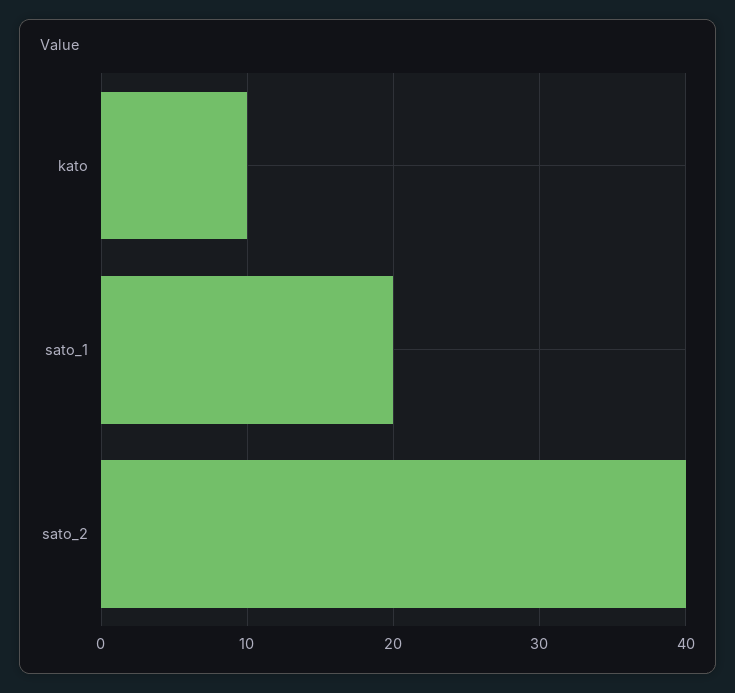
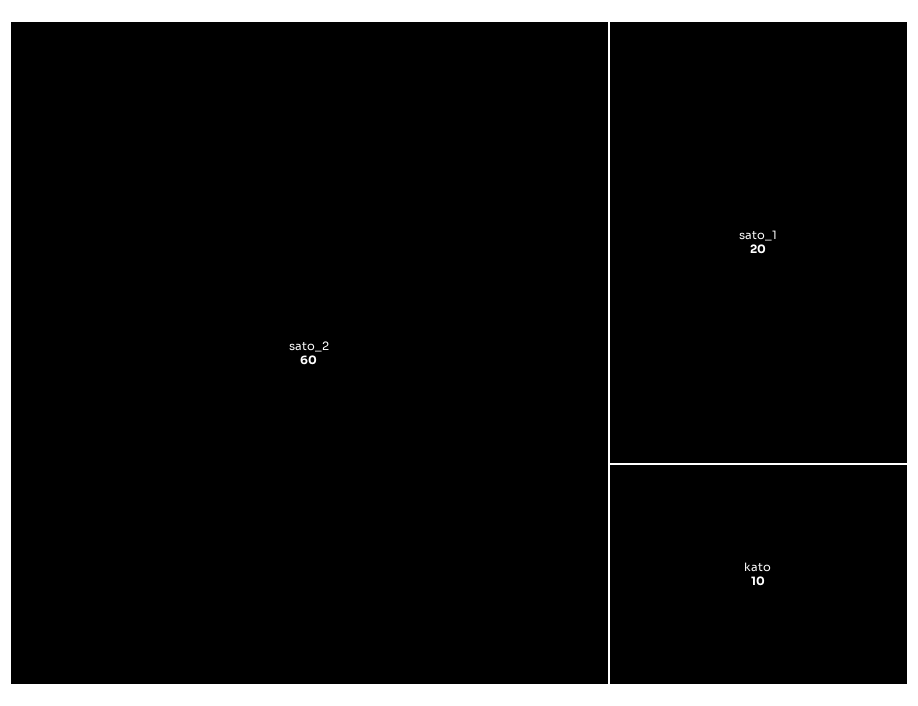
  {
    "kato": 10,
    "sato_1": 20,
-   "sato_2": 40
+   "sato_2": 60
  }

